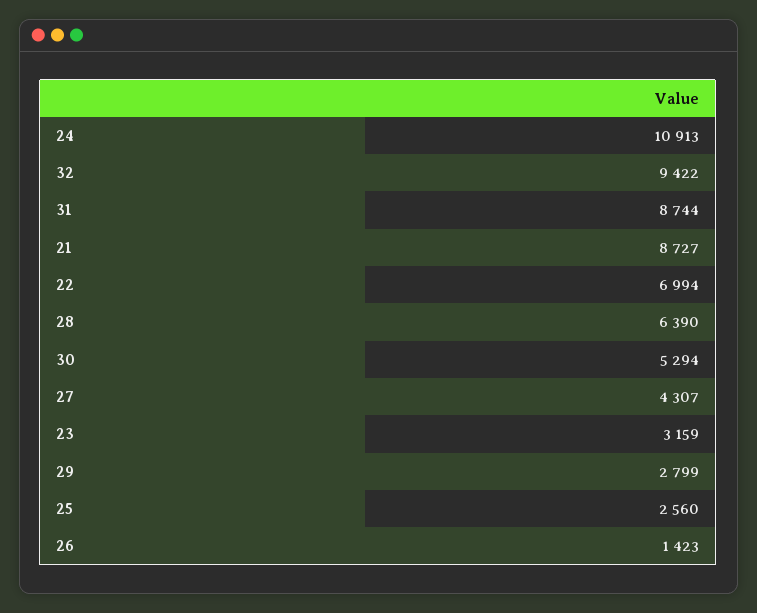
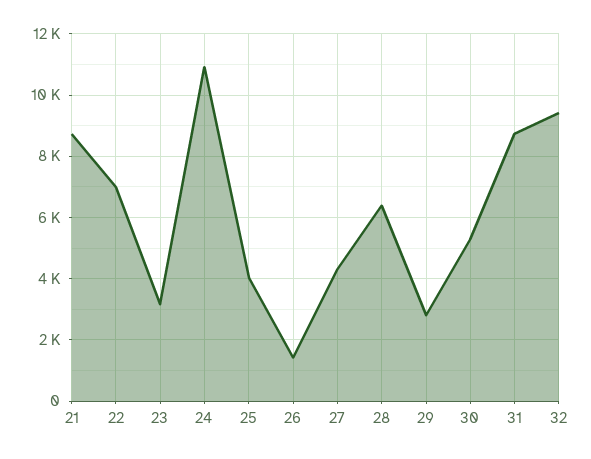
  {
    "24": 10913,
    "32": 9422,
    "31": 8744,
    "21": 8727,
    "22": 6994,
    "28": 6390,
    "30": 5294,
    "27": 4307,
    "23": 3159,
    "29": 2799,
-   "25": 2560,
+   "25": 4000,
    "26": 1423
  }

